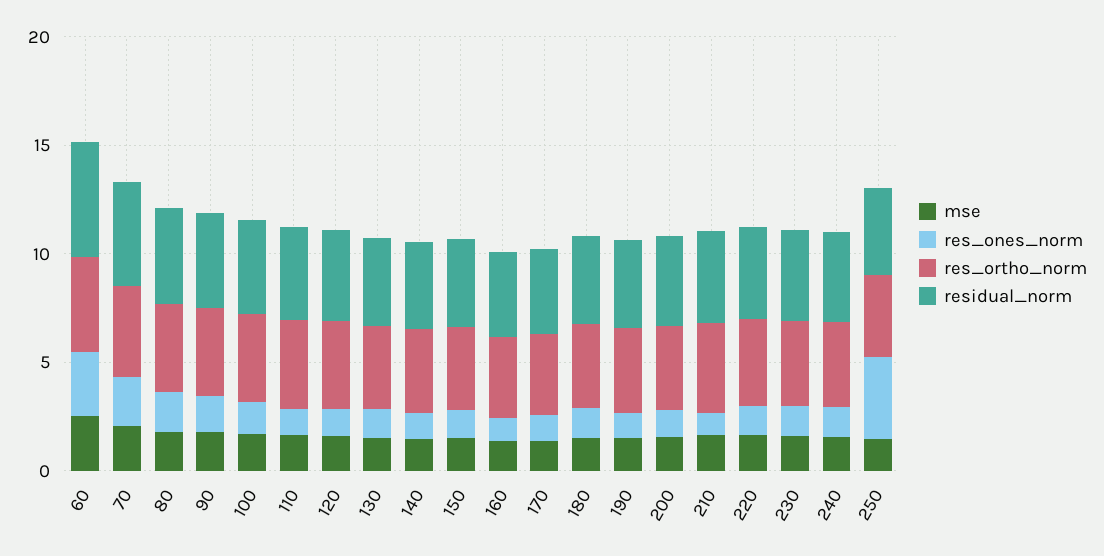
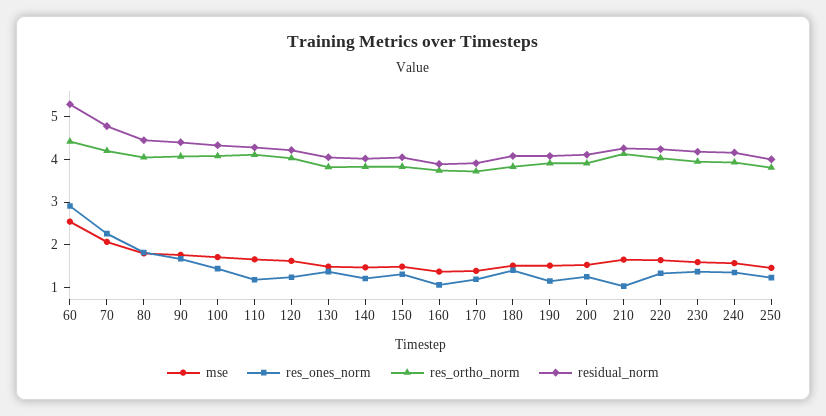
  {
    "mse": {
      "60": 2.6,
      "70": 2,
      "80": 1.8,
      "90": 1.8,
      "100": 1.8,
      "110": 1.6,
      "120": 1.6,
      "130": 1.4,
      "140": 1.4,
      "150": 1.4,
      "160": 1.4,
      "170": 1.4,
      "180": 1.6,
      "190": 1.6,
      "200": 1.6,
      "210": 1.6,
      "220": 1.6,
      "230": 1.6,
      "240": 1.6,
      "250": 1.4
    },
    "res_ones_norm": {
      "60": 3,
      "70": 2.2,
      "80": 1.8,
      "90": 1.6,
      "100": 1.4,
      "110": 1.2,
      "120": 1.2,
      "130": 1.4,
      "140": 1.2,
      "150": 1.4,
      "160": 1,
      "170": 1.2,
      "180": 1.4,
      "190": 1.2,
      "200": 1.2,
      "210": 1,
      "220": 1.4,
      "230": 1.4,
      "240": 1.4,
-     "250": 4
+     "250": 1.2
    },
    "res_ortho_norm": {
      "60": 4.4,
      "70": 4.2,
      "80": 4,
      "90": 4,
      "100": 4,
      "110": 4.2,
      "120": 4,
      "130": 3.8,
      "140": 3.8,
      "150": 3.8,
      "160": 3.8,
      "170": 3.8,
      "180": 3.8,
      "190": 4,
      "200": 4,
      "210": 4.2,
      "220": 4,
      "230": 4,
      "240": 4,
      "250": 3.8
    },
    "residual_norm": {
      "60": 5.2,
      "70": 4.8,
      "80": 4.4,
      "90": 4.4,
      "100": 4.4,
      "110": 4.2,
      "120": 4.2,
      "130": 4,
      "140": 4,
      "150": 4,
      "160": 3.8,
      "170": 4,
      "180": 4,
      "190": 4,
      "200": 4.2,
      "210": 4.2,
      "220": 4.2,
      "230": 4.2,
      "240": 4.2,
      "250": 4
    }
  }

